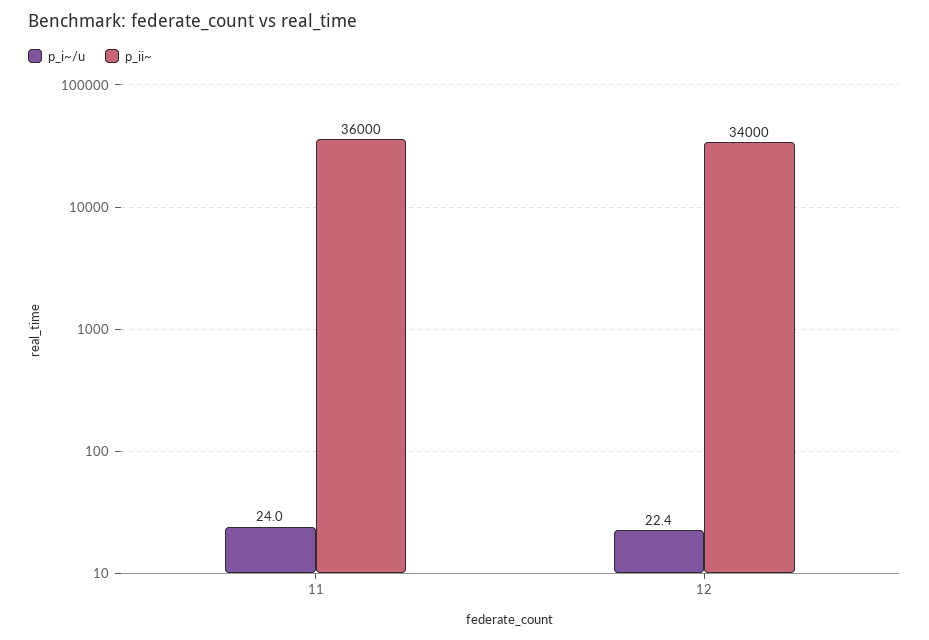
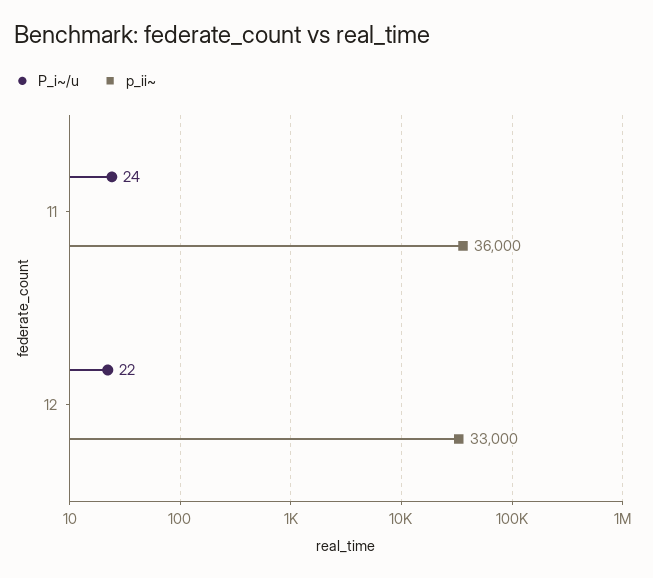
  {
    "p_i~/u": {
      "11": 24,
-     "12": 22.4
+     "12": 22
    },
    "p_ii~": {
      "11": 36000,
-     "12": 34000
+     "12": 33000
    }
  }

